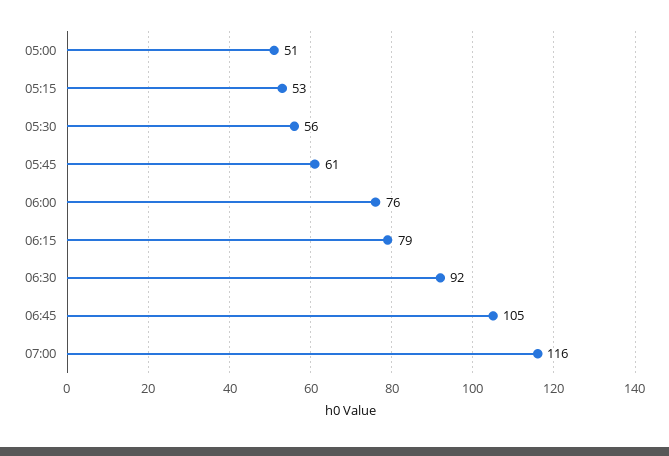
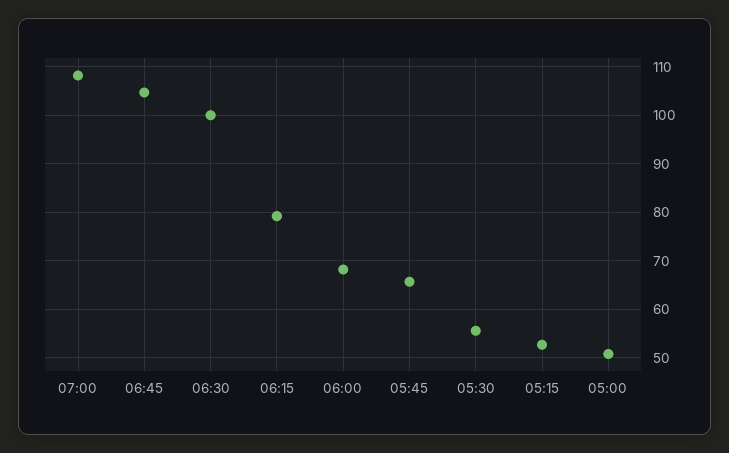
  {
    "05:00": 51,
    "05:15": 53,
    "05:30": 56,
-   "05:45": 61,
+   "05:45": 66,
-   "06:00": 76,
+   "06:00": 68,
    "06:15": 79,
-   "06:30": 92,
+   "06:30": 100,
    "06:45": 105,
-   "07:00": 116
+   "07:00": 108
  }

